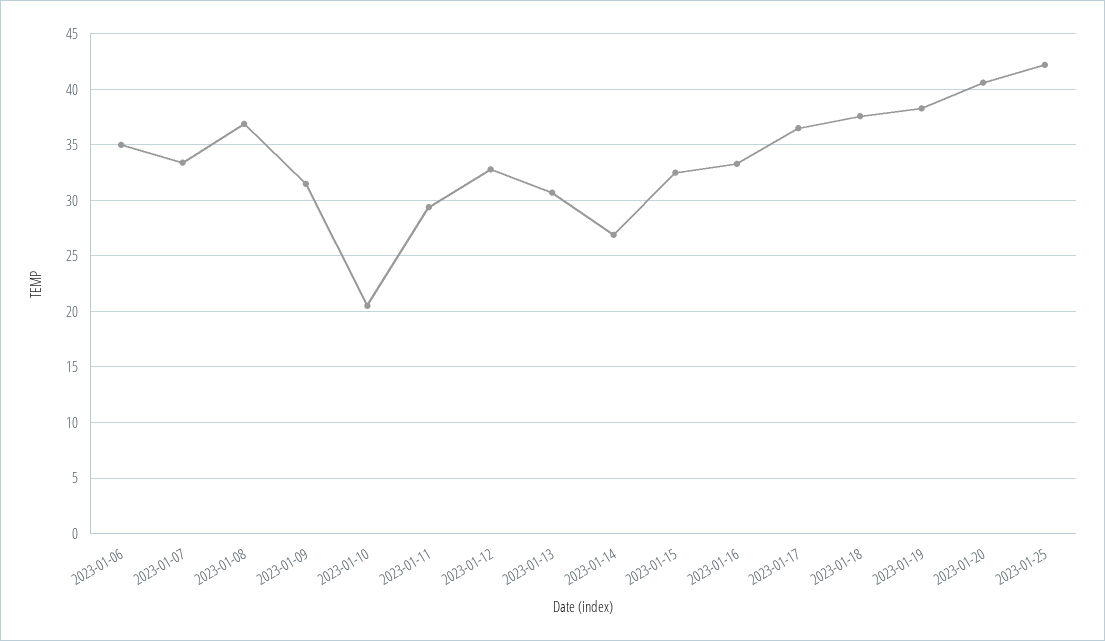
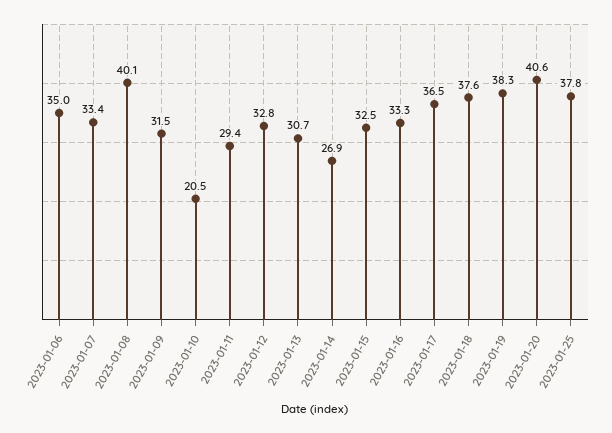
  {
    "2023-01-06": 35,
    "2023-01-07": 33.4,
-   "2023-01-08": 37,
+   "2023-01-08": 40.1,
    "2023-01-09": 31.5,
    "2023-01-10": 20.5,
    "2023-01-11": 29.4,
    "2023-01-12": 32.8,
    "2023-01-13": 30.7,
    "2023-01-14": 26.9,
    "2023-01-15": 32.5,
    "2023-01-16": 33.3,
    "2023-01-17": 36.5,
    "2023-01-18": 37.6,
    "2023-01-19": 38.3,
    "2023-01-20": 40.6,
-   "2023-01-25": 42
+   "2023-01-25": 37.8
  }

